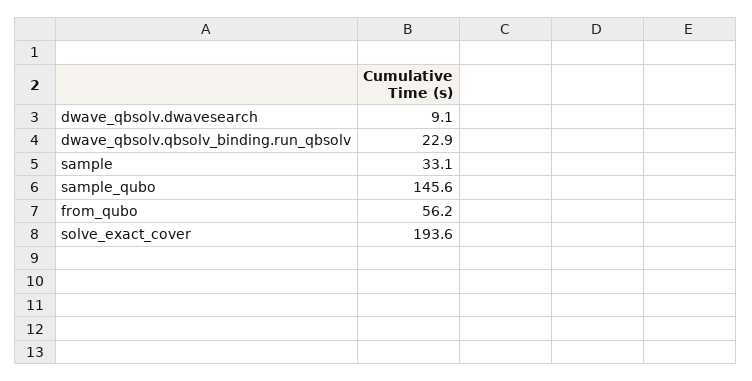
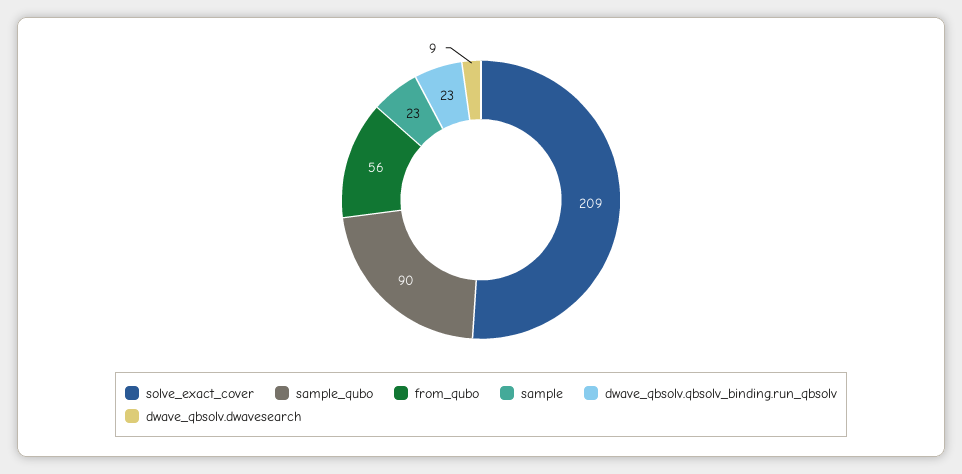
  {
    "dwave_qbsolv.dwavesearch": 9.1,
    "dwave_qbsolv.qbsolv_binding.run_qbsolv": 22.9,
-   "sample": 33.1,
+   "sample": 23,
-   "sample_qubo": 145.6,
+   "sample_qubo": 90,
    "from_qubo": 56.2,
-   "solve_exact_cover": 193.6
+   "solve_exact_cover": 209
  }

